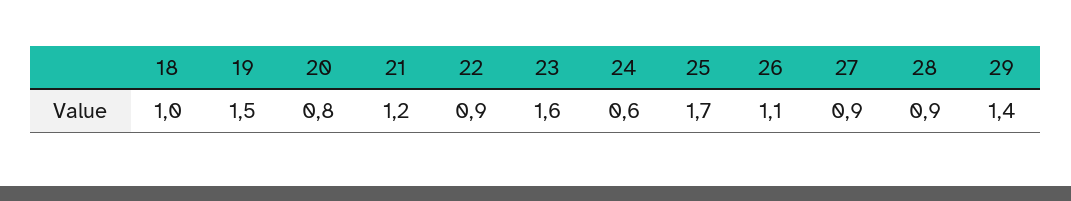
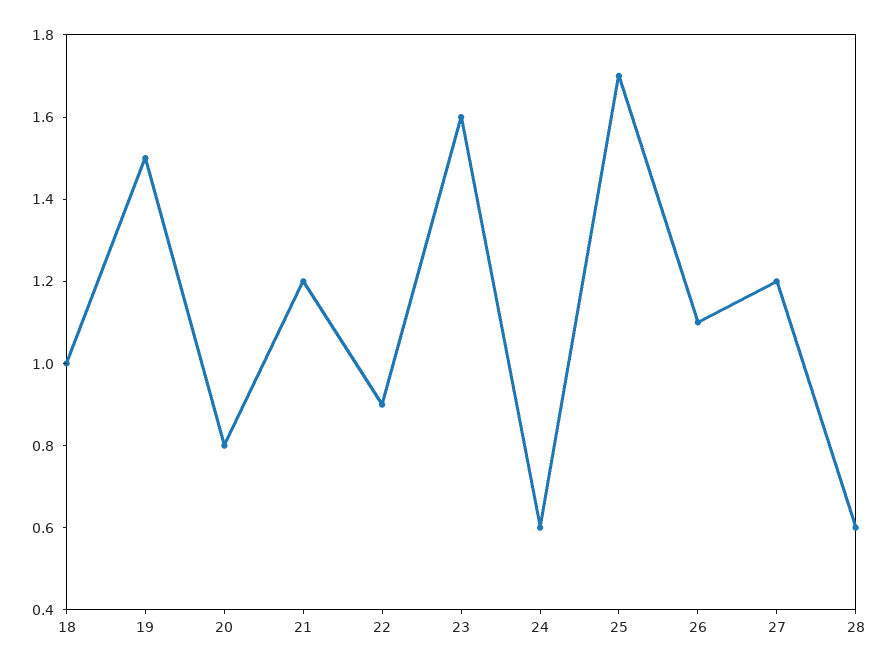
  {
    "18": 1,
    "19": 1.5,
    "20": 0.8,
    "21": 1.2,
    "22": 0.9,
    "23": 1.6,
    "24": 0.6,
    "25": 1.7,
    "26": 1.1,
-   "27": 0.9,
+   "27": 1.2,
-   "28": 0.9,
+   "28": 0.6
-   "29": 1.4
  }

